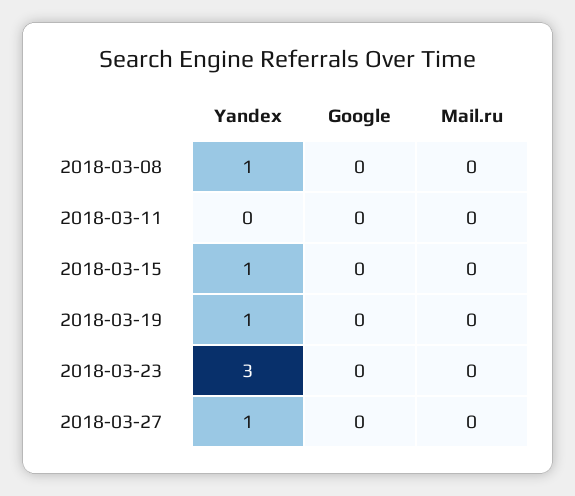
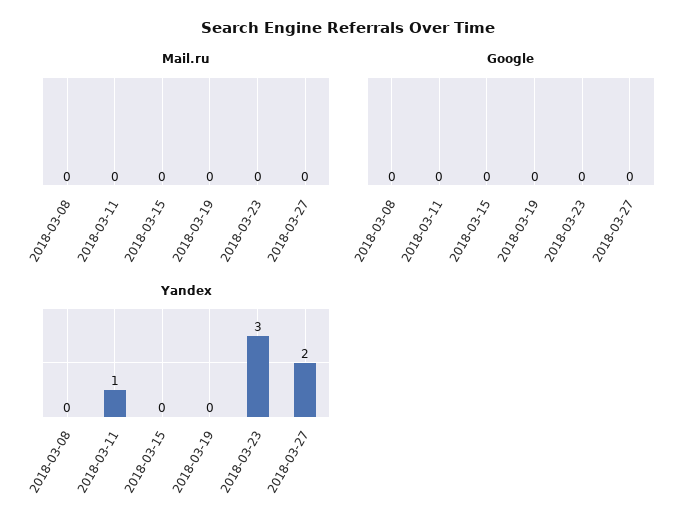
  {
    "Yandex": {
-     "2018-03-08": 1,
+     "2018-03-08": 0,
-     "2018-03-11": 0,
+     "2018-03-11": 1,
-     "2018-03-15": 1,
+     "2018-03-15": 0,
-     "2018-03-19": 1,
+     "2018-03-19": 0,
      "2018-03-23": 3,
-     "2018-03-27": 1
+     "2018-03-27": 2
    },
    "Google": {
      "2018-03-08": 0,
      "2018-03-11": 0,
      "2018-03-15": 0,
      "2018-03-19": 0,
      "2018-03-23": 0,
      "2018-03-27": 0
    },
    "Mail.ru": {
      "2018-03-08": 0,
      "2018-03-11": 0,
      "2018-03-15": 0,
      "2018-03-19": 0,
      "2018-03-23": 0,
      "2018-03-27": 0
    }
  }

